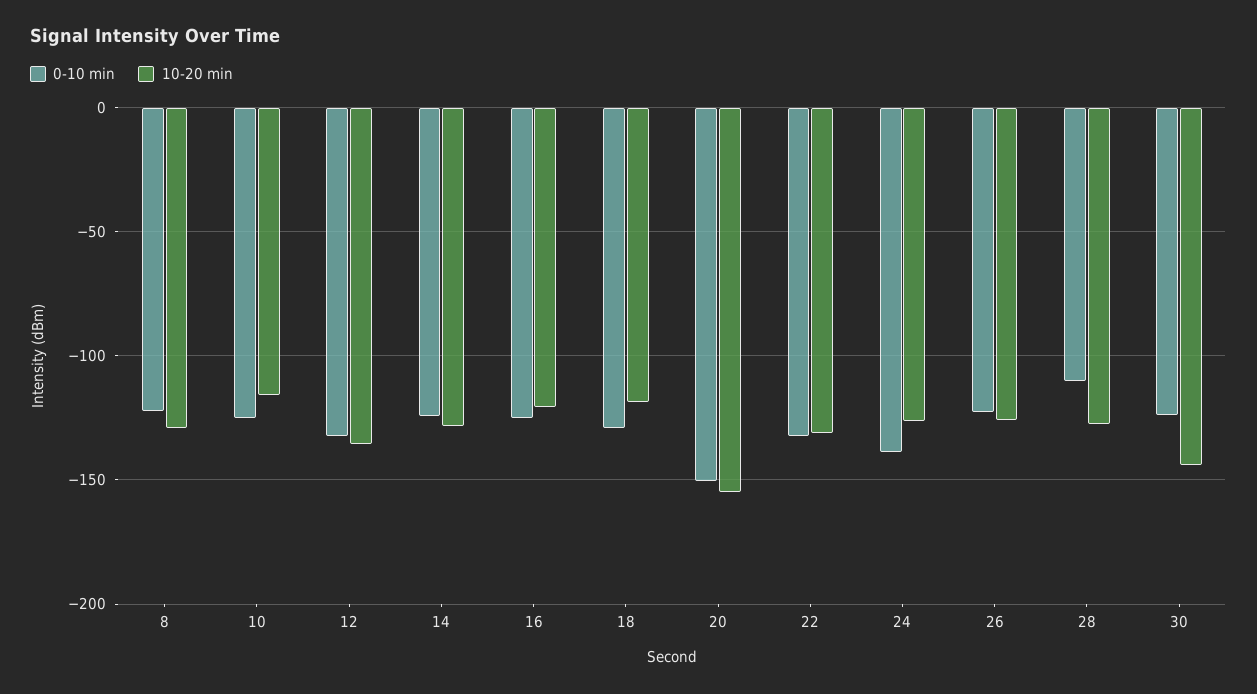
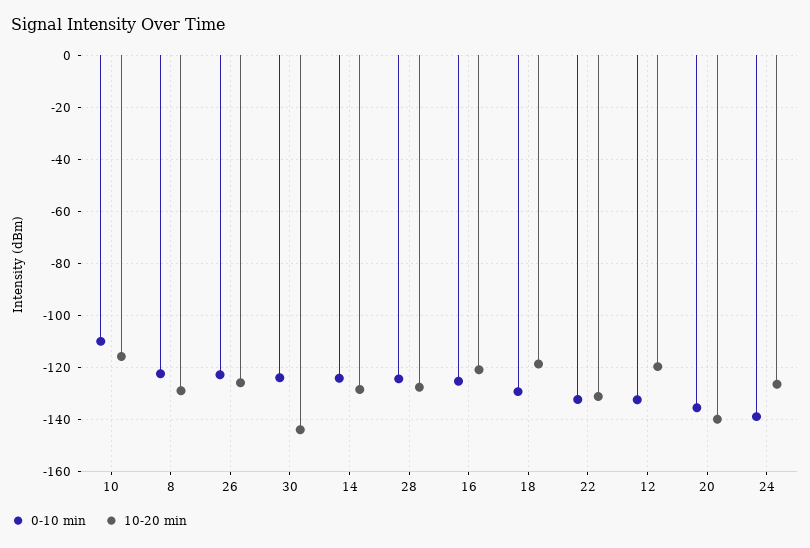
  {
    "0-10 min": {
      "8": -122.5,
-     "10": -125,
+     "10": -110,
      "12": -132.5,
      "14": -125,
      "16": -125,
      "18": -130,
-     "20": -150,
+     "20": -135,
      "22": -132.5,
      "24": -140,
      "26": -122.5,
-     "28": -110,
+     "28": -125,
      "30": -125
    },
    "10-20 min": {
      "8": -130,
      "10": -115,
-     "12": -135,
+     "12": -120,
      "14": -127.5,
      "16": -120,
      "18": -117.5,
-     "20": -155,
+     "20": -140,
      "22": -130,
      "24": -127.5,
      "26": -125,
      "28": -127.5,
      "30": -145
    }
  }

